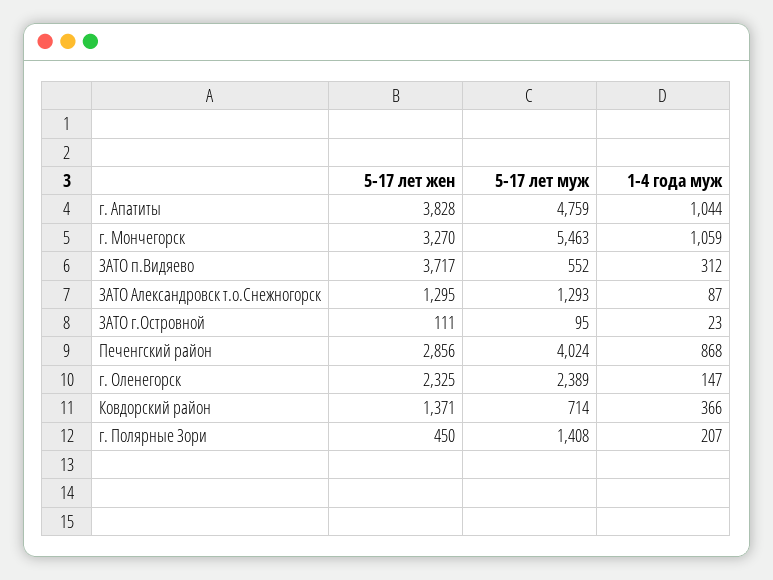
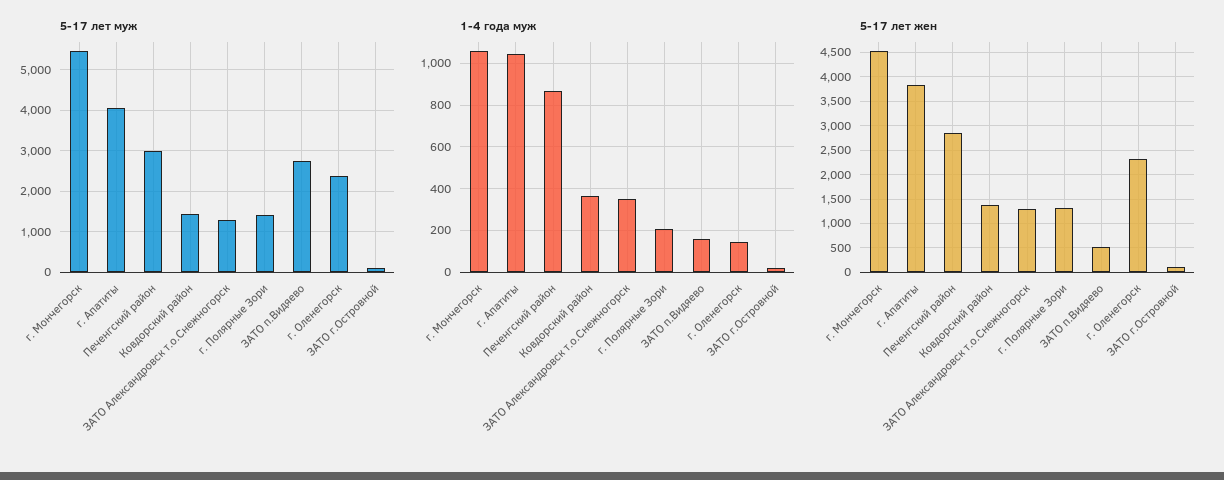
  {
    "5-17 лет жен": {
      "г. Апатиты": 3828,
-     "г. Мончегорск": 3270,
+     "г. Мончегорск": 4500,
-     "ЗАТО п.Видяево": 3717,
+     "ЗАТО п.Видяево": 500,
      "ЗАТО Александровск т.о.Снежногорск": 1295,
      "ЗАТО г.Островной": 111,
      "Печенгский район": 2856,
      "г. Оленегорск": 2325,
      "Ковдорский район": 1371,
-     "г. Полярные Зори": 450
+     "г. Полярные Зори": 1250
    },
    "5-17 лет муж": {
-     "г. Апатиты": 4759,
+     "г. Апатиты": 4000,
      "г. Мончегорск": 5463,
-     "ЗАТО п.Видяево": 552,
+     "ЗАТО п.Видяево": 2800,
      "ЗАТО Александровск т.о.Снежногорск": 1293,
      "ЗАТО г.Островной": 95,
-     "Печенгский район": 4024,
+     "Печенгский район": 3000,
      "г. Оленегорск": 2389,
-     "Ковдорский район": 714,
+     "Ковдорский район": 1400,
      "г. Полярные Зори": 1408
    },
    "1-4 года муж": {
      "г. Апатиты": 1044,
      "г. Мончегорск": 1059,
-     "ЗАТО п.Видяево": 312,
+     "ЗАТО п.Видяево": 150,
-     "ЗАТО Александровск т.о.Снежногорск": 87,
+     "ЗАТО Александровск т.о.Снежногорск": 350,
      "ЗАТО г.Островной": 23,
      "Печенгский район": 868,
      "г. Оленегорск": 147,
      "Ковдорский район": 366,
      "г. Полярные Зори": 207
    }
  }

